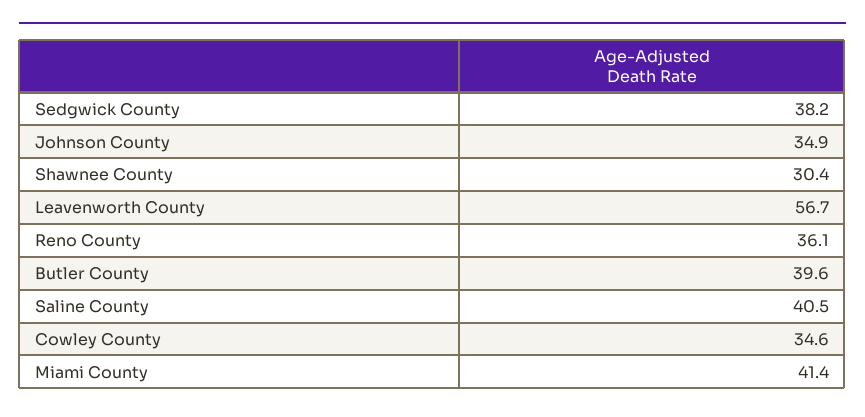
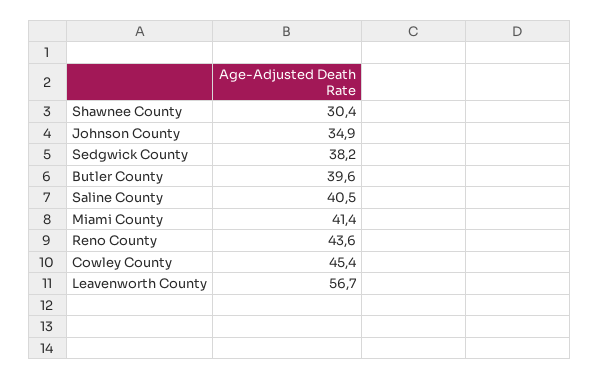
  {
    "Sedgwick County": 38.2,
    "Johnson County": 34.9,
    "Shawnee County": 30.4,
    "Leavenworth County": 56.7,
-   "Reno County": 36.1,
+   "Reno County": 43.6,
    "Butler County": 39.6,
    "Saline County": 40.5,
-   "Cowley County": 34.6,
+   "Cowley County": 45.4,
    "Miami County": 41.4
  }

